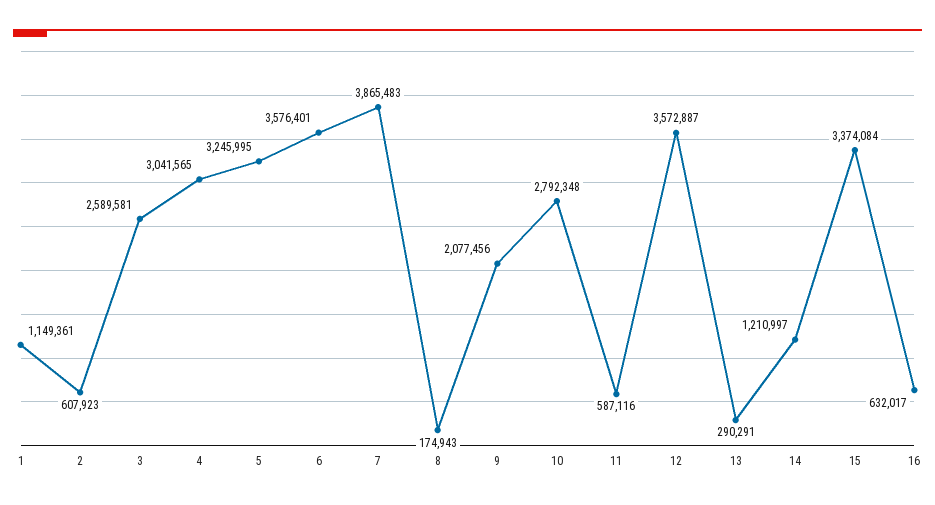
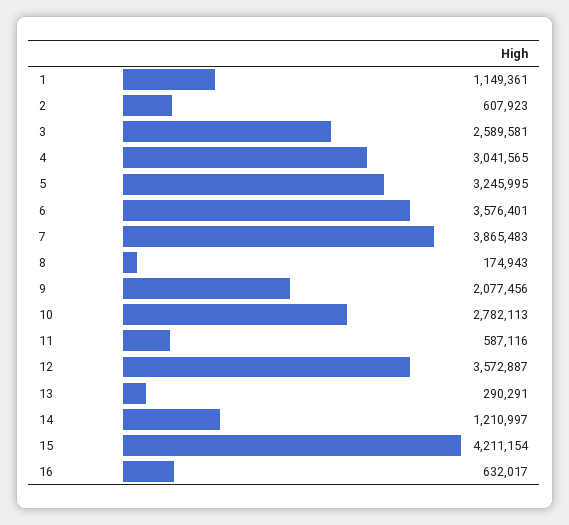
  {
    "1": 1149361,
    "2": 607923,
    "3": 2589581,
    "4": 3041565,
    "5": 3245995,
    "6": 3576401,
    "7": 3865483,
    "8": 174943,
    "9": 2077456,
-   "10": 2792348,
+   "10": 2782113,
    "11": 587116,
    "12": 3572887,
    "13": 290291,
    "14": 1210997,
-   "15": 3374084,
+   "15": 4211154,
    "16": 632017
  }

